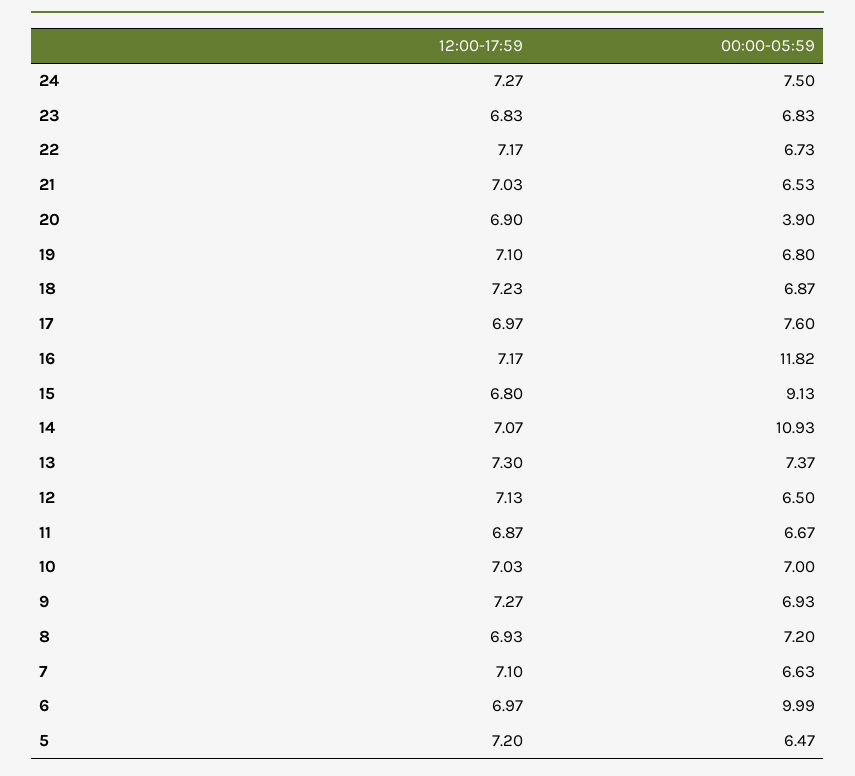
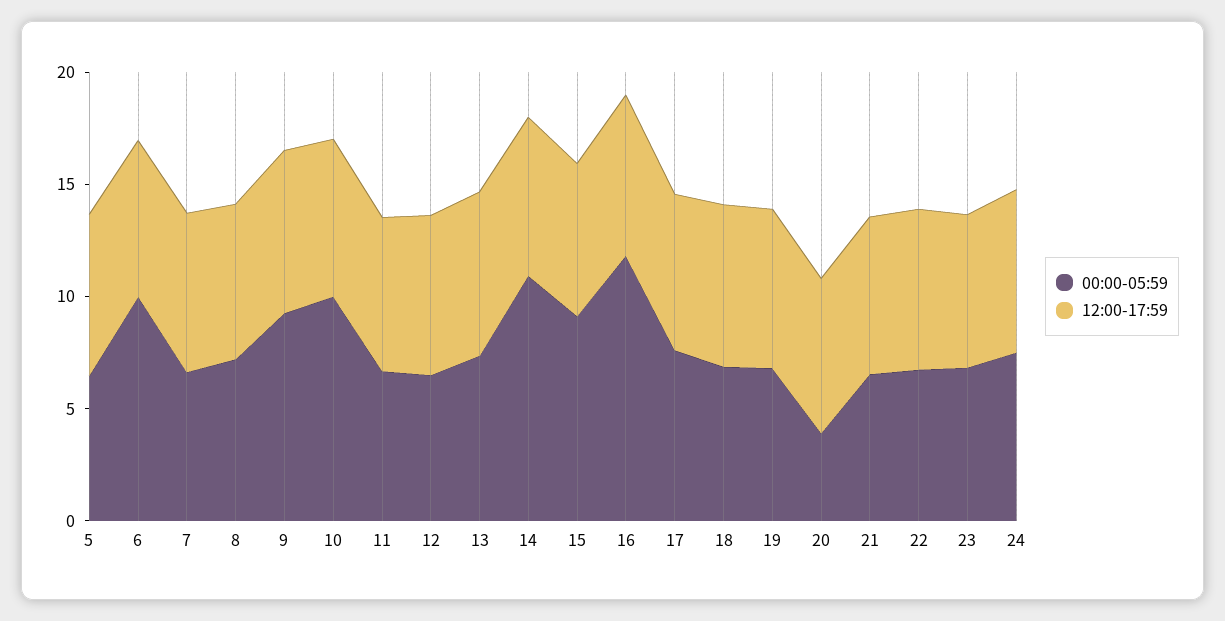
  {
    "12:00-17:59": {
      "24": 7.27,
      "23": 6.83,
      "22": 7.17,
      "21": 7.03,
      "20": 6.9,
      "19": 7.1,
      "18": 7.23,
      "17": 6.97,
      "16": 7.17,
      "15": 6.8,
      "14": 7.07,
      "13": 7.3,
      "12": 7.13,
      "11": 6.87,
      "10": 7.03,
      "9": 7.27,
      "8": 6.93,
      "7": 7.1,
      "6": 6.97,
      "5": 7.2
    },
    "00:00-05:59": {
      "24": 7.5,
      "23": 6.83,
      "22": 6.73,
      "21": 6.53,
      "20": 3.9,
      "19": 6.8,
      "18": 6.87,
      "17": 7.6,
      "16": 11.82,
      "15": 9.13,
      "14": 10.93,
      "13": 7.37,
      "12": 6.5,
      "11": 6.67,
-     "10": 7,
+     "10": 10,
-     "9": 6.93,
+     "9": 9,
      "8": 7.2,
      "7": 6.63,
      "6": 9.99,
      "5": 6.47
    }
  }

